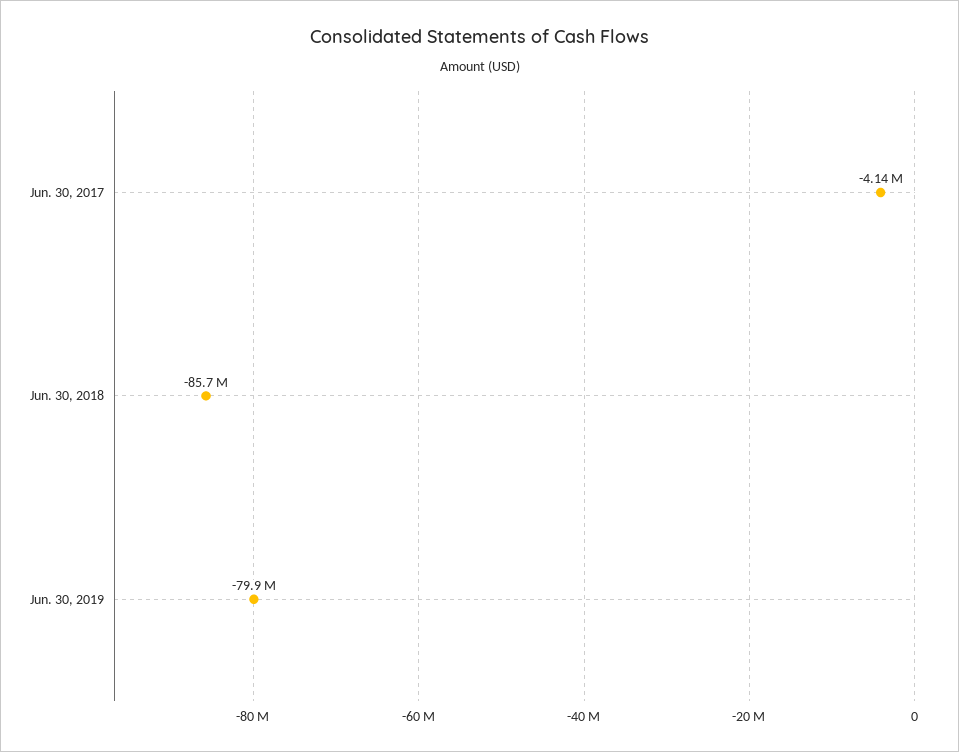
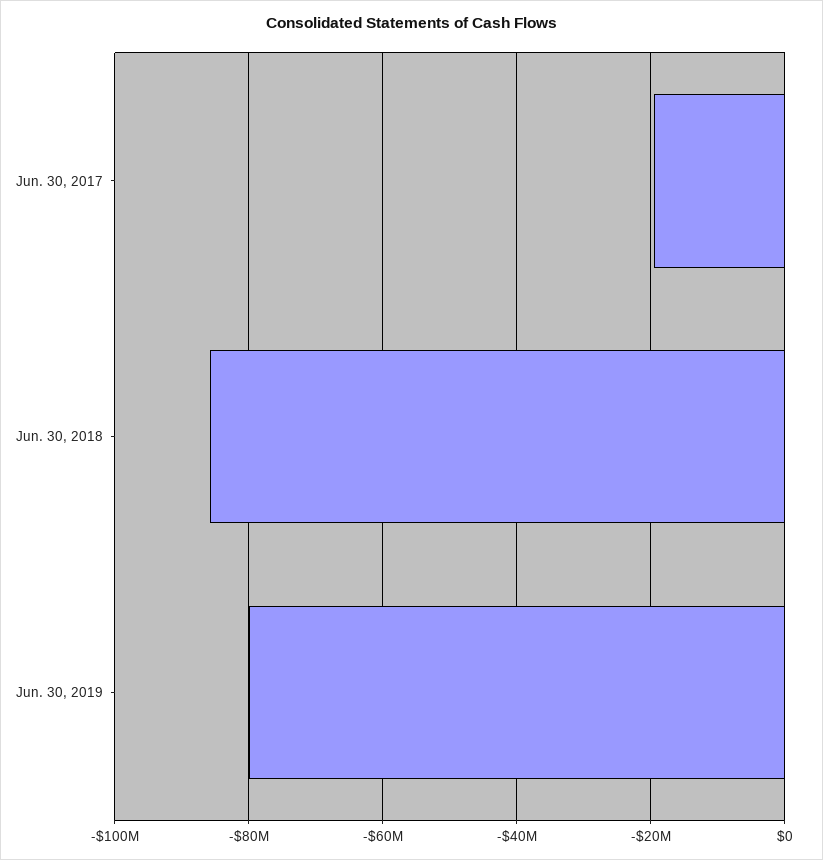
  {
-   "Jun. 30, 2017": -4140000,
+   "Jun. 30, 2017": -20000000,
    "Jun. 30, 2018": -85700000,
    "Jun. 30, 2019": -79900000
  }

